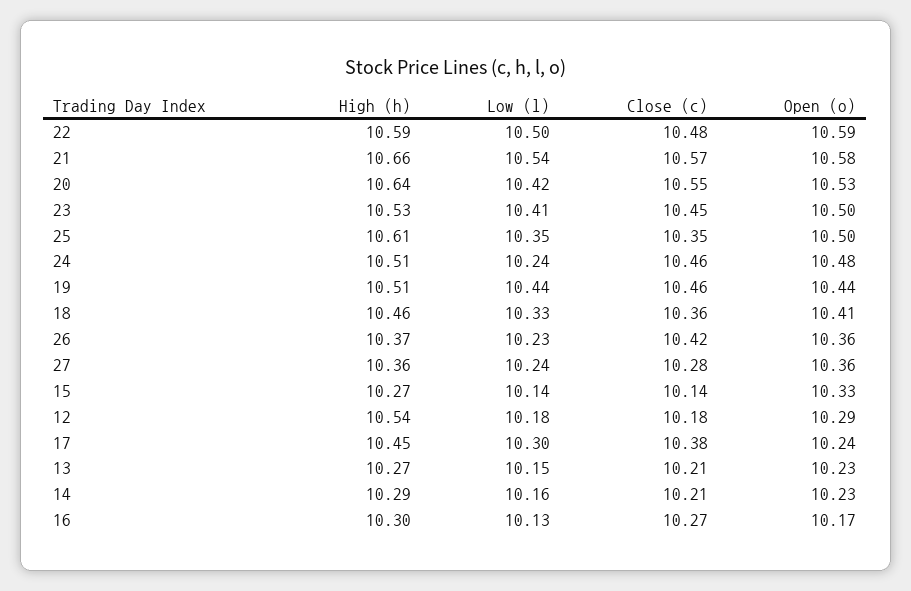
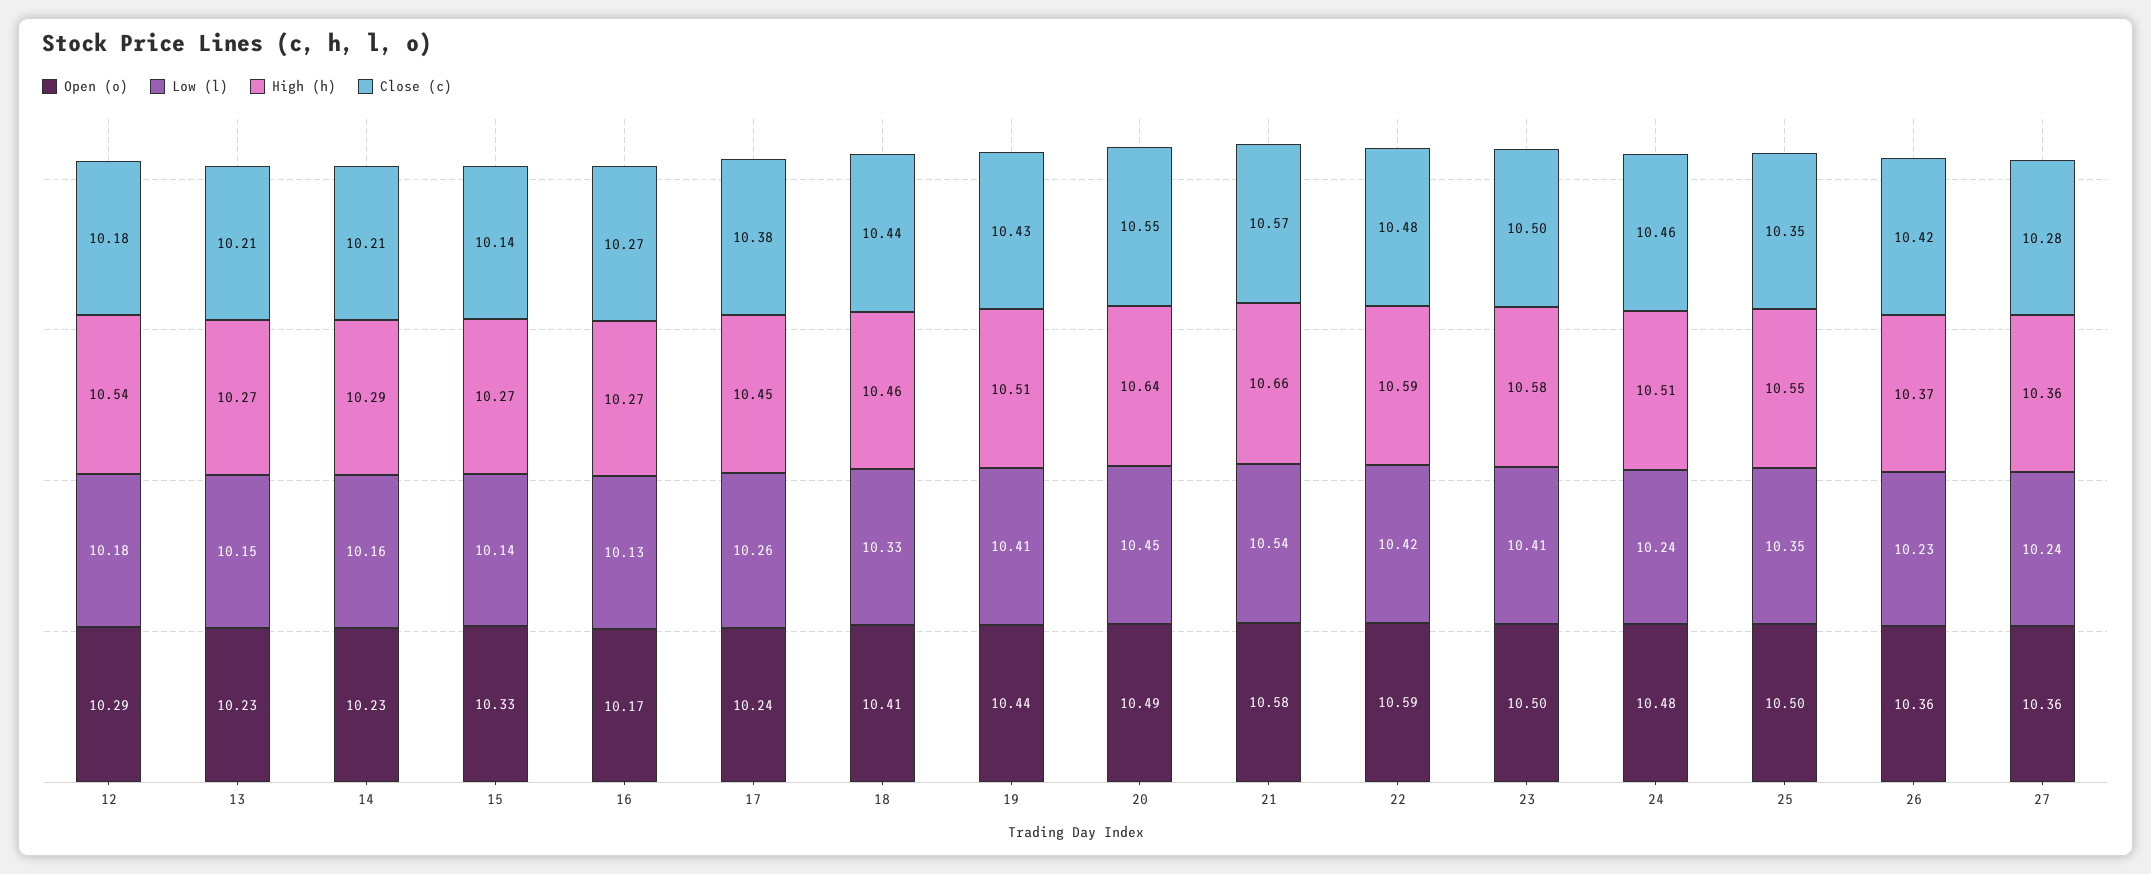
  {
    "High (h)": {
      "22": 10.59,
      "21": 10.66,
      "20": 10.64,
-     "23": 10.53,
+     "23": 10.58,
-     "25": 10.61,
+     "25": 10.55,
      "24": 10.51,
      "19": 10.51,
      "18": 10.46,
      "26": 10.37,
      "27": 10.36,
      "15": 10.27,
      "12": 10.54,
      "17": 10.45,
      "13": 10.27,
      "14": 10.29,
-     "16": 10.3
+     "16": 10.27
    },
    "Low (l)": {
-     "22": 10.5,
+     "22": 10.42,
      "21": 10.54,
-     "20": 10.42,
+     "20": 10.45,
      "23": 10.41,
      "25": 10.35,
      "24": 10.24,
-     "19": 10.44,
+     "19": 10.41,
      "18": 10.33,
      "26": 10.23,
      "27": 10.24,
      "15": 10.14,
      "12": 10.18,
-     "17": 10.3,
+     "17": 10.26,
      "13": 10.15,
      "14": 10.16,
      "16": 10.13
    },
    "Close (c)": {
      "22": 10.48,
      "21": 10.57,
      "20": 10.55,
-     "23": 10.45,
+     "23": 10.5,
      "25": 10.35,
      "24": 10.46,
-     "19": 10.46,
+     "19": 10.43,
-     "18": 10.36,
+     "18": 10.44,
      "26": 10.42,
      "27": 10.28,
      "15": 10.14,
      "12": 10.18,
      "17": 10.38,
      "13": 10.21,
      "14": 10.21,
      "16": 10.27
    },
    "Open (o)": {
      "22": 10.59,
      "21": 10.58,
-     "20": 10.53,
+     "20": 10.49,
      "23": 10.5,
      "25": 10.5,
      "24": 10.48,
      "19": 10.44,
      "18": 10.41,
      "26": 10.36,
      "27": 10.36,
      "15": 10.33,
      "12": 10.29,
      "17": 10.24,
      "13": 10.23,
      "14": 10.23,
      "16": 10.17
    }
  }

